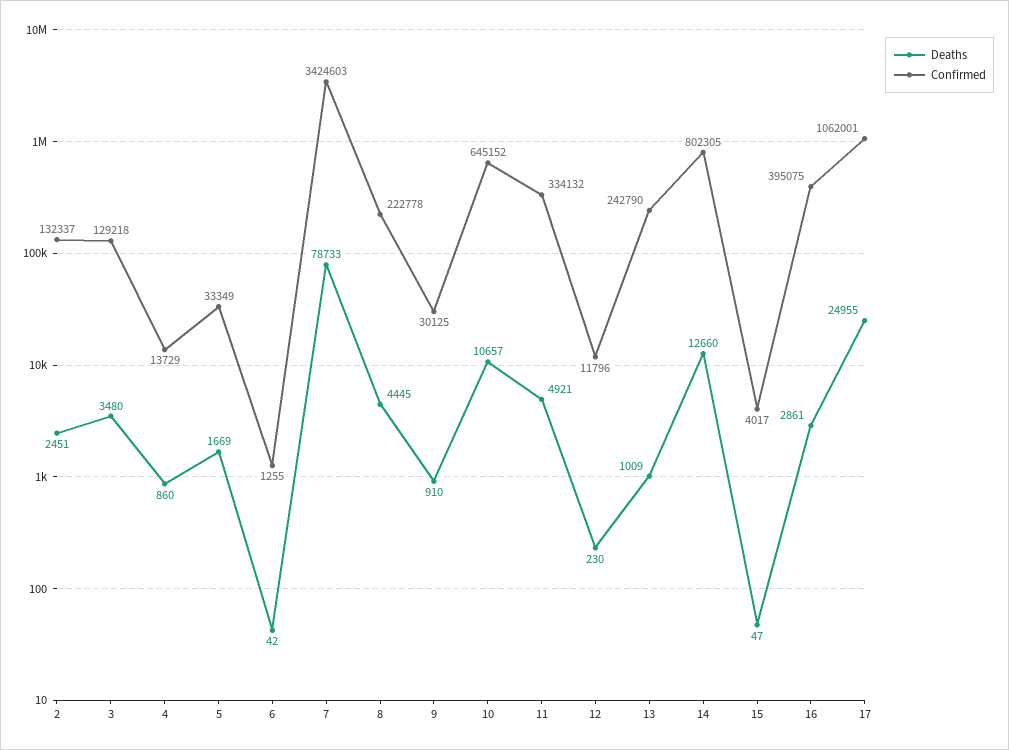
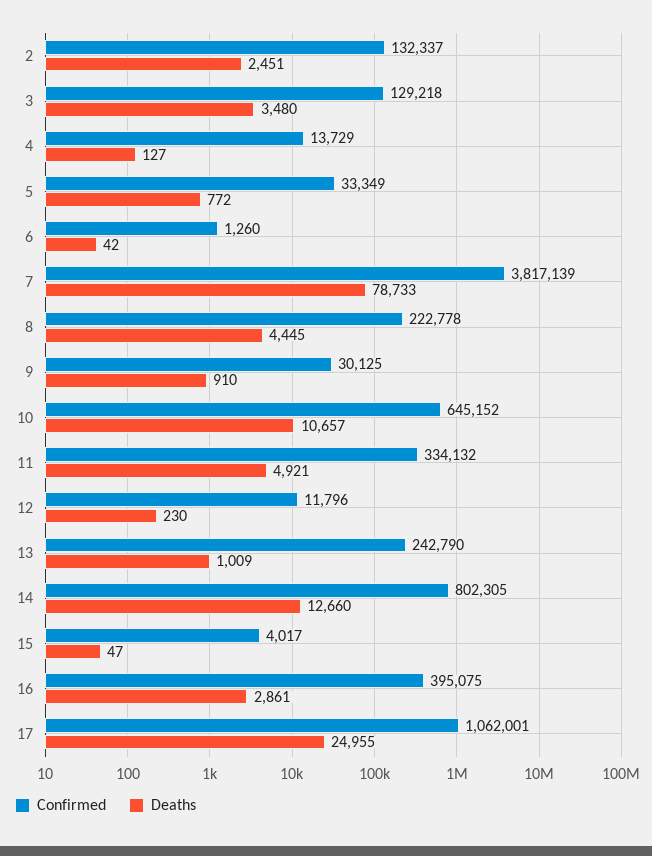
  {
    "Deaths": {
      "2": 2451,
      "3": 3480,
-     "4": 860,
+     "4": 127,
-     "5": 1669,
+     "5": 772,
      "6": 42,
      "7": 78733,
      "8": 4445,
      "9": 910,
      "10": 10657,
      "11": 4921,
      "12": 230,
      "13": 1009,
      "14": 12660,
      "15": 47,
      "16": 2861,
      "17": 24955
    },
    "Confirmed": {
      "2": 132337,
      "3": 129218,
      "4": 13729,
      "5": 33349,
-     "6": 1255,
+     "6": 1260,
-     "7": 3424603,
+     "7": 3817139,
      "8": 222778,
      "9": 30125,
      "10": 645152,
      "11": 334132,
      "12": 11796,
      "13": 242790,
      "14": 802305,
      "15": 4017,
      "16": 395075,
      "17": 1062001
    }
  }

